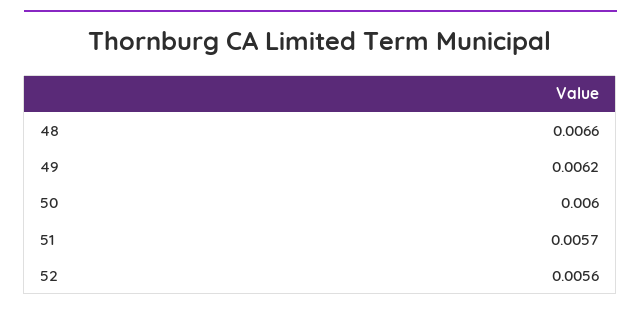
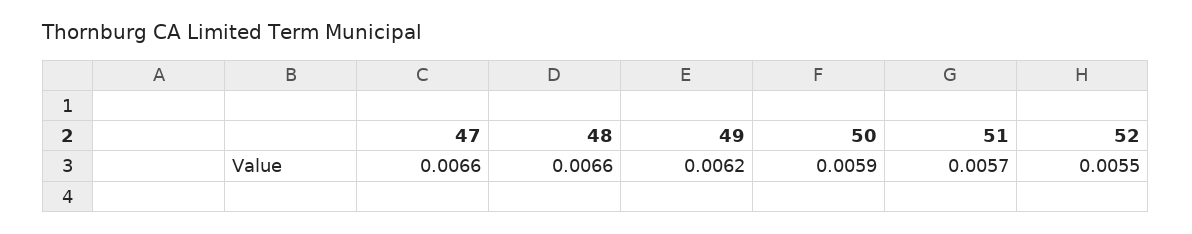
  {
    "48": 0.0066,
    "49": 0.0062,
-   "50": 0.006,
+   "50": 0.0059,
    "51": 0.0057,
-   "52": 0.0056
+   "52": 0.0055,
+   "47": 0.0066
  }

